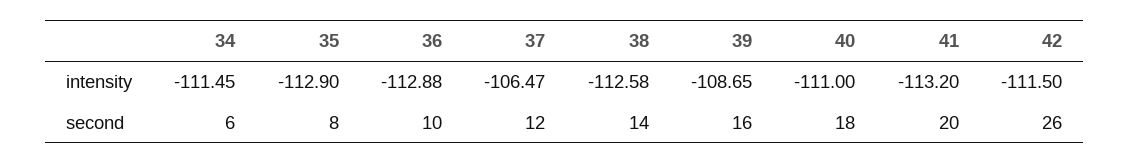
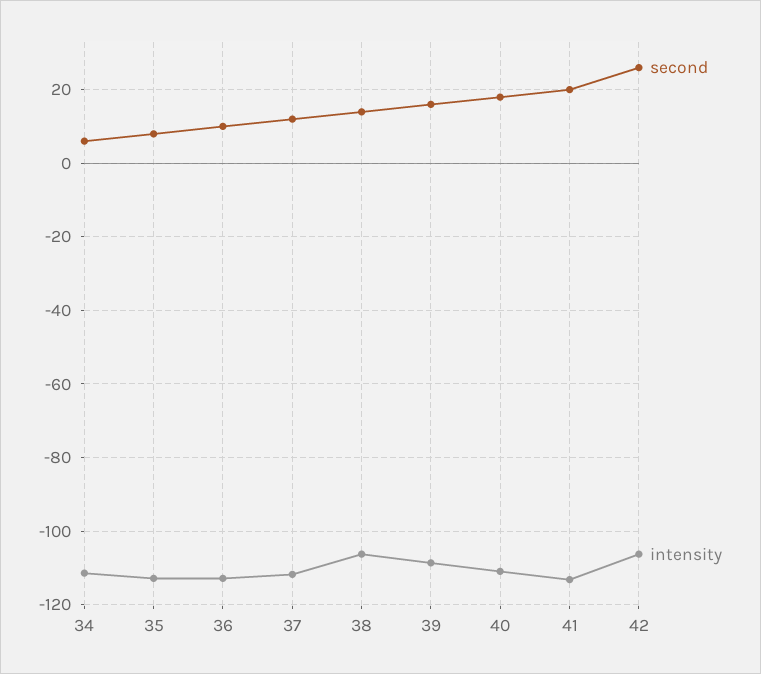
  {
    "intensity": {
      "34": -111.45,
      "35": -112.9,
      "36": -112.88,
-     "37": -106.47,
+     "37": -112,
-     "38": -112.58,
+     "38": -106,
      "39": -108.65,
      "40": -111,
      "41": -113.2,
-     "42": -111.5
+     "42": -106
    },
    "second": {
      "34": 6,
      "35": 8,
      "36": 10,
      "37": 12,
      "38": 14,
      "39": 16,
      "40": 18,
      "41": 20,
      "42": 26
    }
  }

